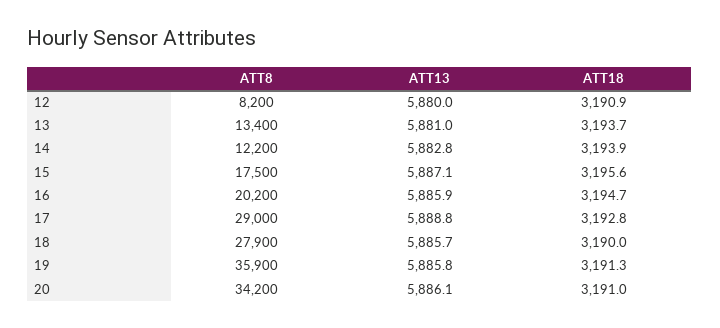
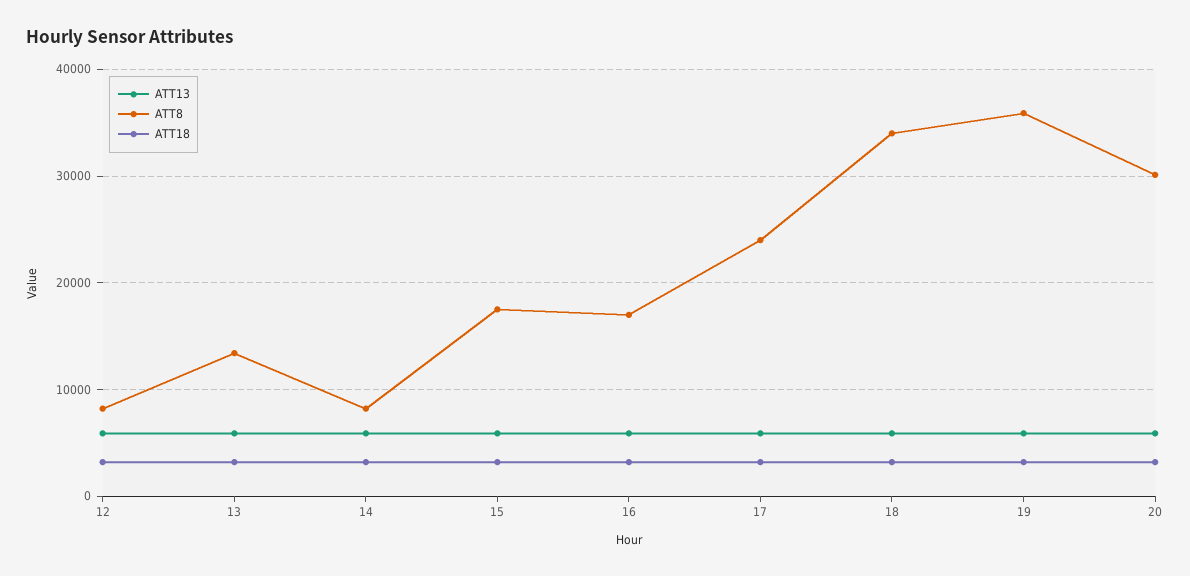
  {
    "ATT8": {
      "12": 8200,
      "13": 13400,
-     "14": 12200,
+     "14": 8000,
      "15": 17500,
-     "16": 20200,
+     "16": 17000,
-     "17": 29000,
+     "17": 24000,
-     "18": 27900,
+     "18": 34000,
      "19": 35900,
-     "20": 34200
+     "20": 30000
    },
    "ATT13": {
      "12": 5880,
      "13": 5881,
      "14": 5882.8,
      "15": 5887.1,
      "16": 5885.9,
      "17": 5888.8,
      "18": 5885.7,
      "19": 5885.8,
      "20": 5886.1
    },
    "ATT18": {
      "12": 3190.9,
      "13": 3193.7,
      "14": 3193.9,
      "15": 3195.6,
      "16": 3194.7,
      "17": 3192.8,
      "18": 3190,
      "19": 3191.3,
      "20": 3191
    }
  }

